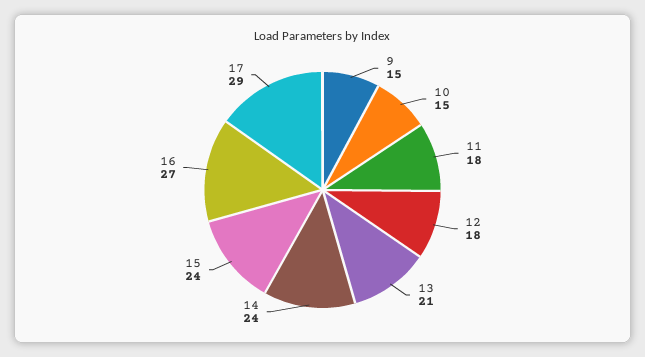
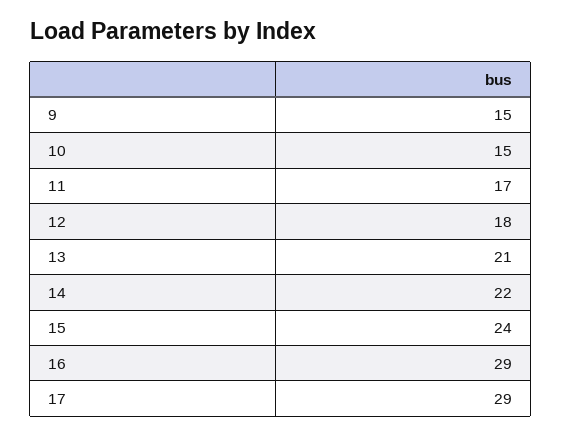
  {
    "9": 15,
    "10": 15,
-   "11": 18,
+   "11": 17,
    "12": 18,
    "13": 21,
-   "14": 24,
+   "14": 22,
    "15": 24,
-   "16": 27,
+   "16": 29,
    "17": 29
  }

